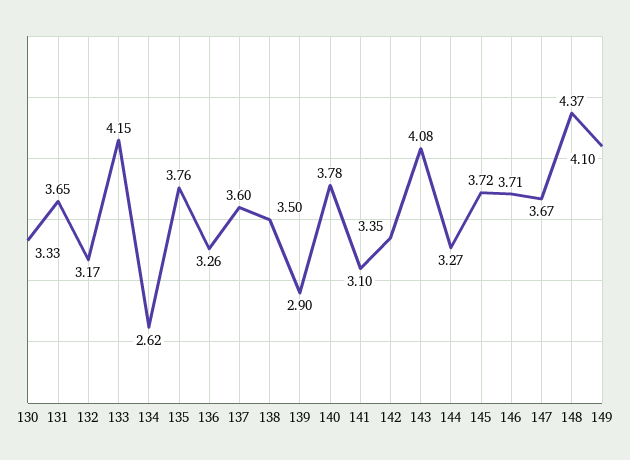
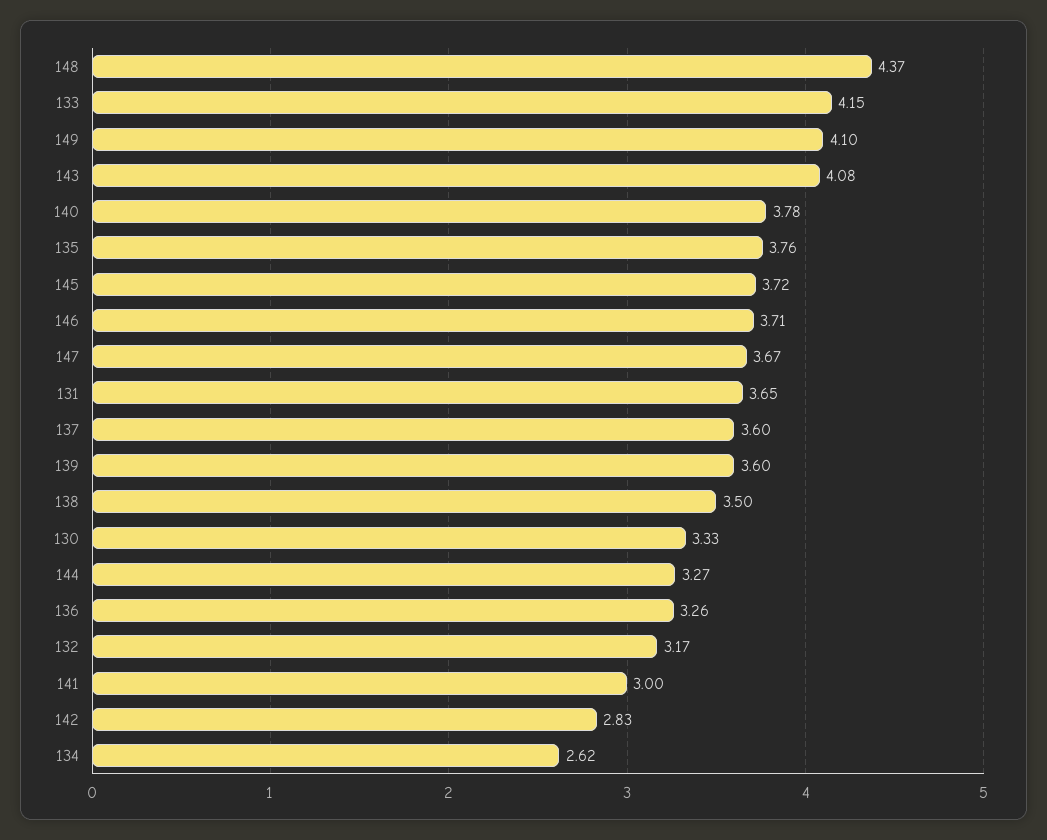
  {
    "130": 3.33,
    "131": 3.65,
    "132": 3.17,
    "133": 4.15,
    "134": 2.62,
    "135": 3.76,
    "136": 3.26,
    "137": 3.6,
    "138": 3.5,
-   "139": 2.9,
+   "139": 3.6,
    "140": 3.78,
-   "141": 3.1,
+   "141": 3,
-   "142": 3.35,
+   "142": 2.83,
    "143": 4.08,
    "144": 3.27,
    "145": 3.72,
    "146": 3.71,
    "147": 3.67,
    "148": 4.37,
    "149": 4.1
  }

